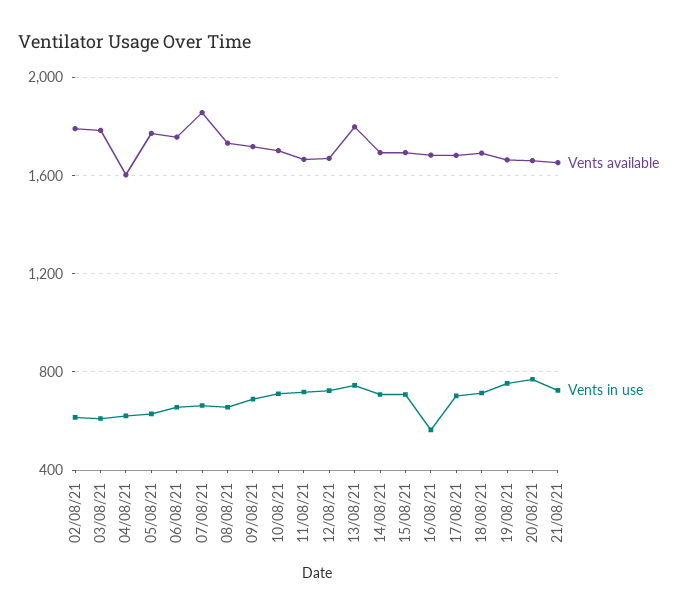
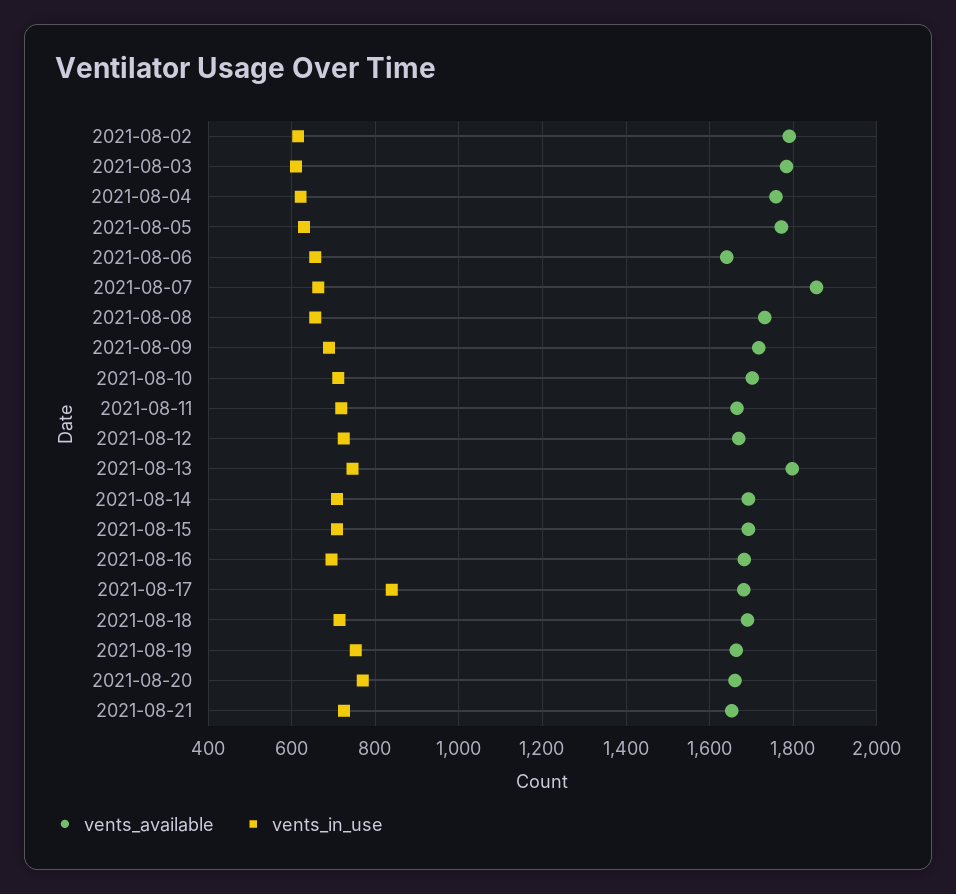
  {
    "Vents available": {
      "02/08/21": 1800,
      "03/08/21": 1780,
-     "04/08/21": 1600,
+     "04/08/21": 1760,
      "05/08/21": 1780,
-     "06/08/21": 1750,
+     "06/08/21": 1640,
      "07/08/21": 1860,
      "08/08/21": 1740,
      "09/08/21": 1720,
      "10/08/21": 1700,
      "11/08/21": 1660,
      "12/08/21": 1680,
      "13/08/21": 1800,
      "14/08/21": 1700,
      "15/08/21": 1700,
      "16/08/21": 1680,
      "17/08/21": 1680,
      "18/08/21": 1700,
      "19/08/21": 1660,
      "20/08/21": 1660,
      "21/08/21": 1660
    },
    "Vents in use": {
      "02/08/21": 620,
      "03/08/21": 620,
      "04/08/21": 620,
      "05/08/21": 620,
      "06/08/21": 660,
      "07/08/21": 660,
      "08/08/21": 660,
      "09/08/21": 680,
      "10/08/21": 720,
      "11/08/21": 720,
      "12/08/21": 720,
      "13/08/21": 740,
      "14/08/21": 700,
      "15/08/21": 700,
-     "16/08/21": 550,
+     "16/08/21": 700,
-     "17/08/21": 700,
+     "17/08/21": 840,
      "18/08/21": 720,
      "19/08/21": 760,
      "20/08/21": 780,
      "21/08/21": 720
    }
  }

